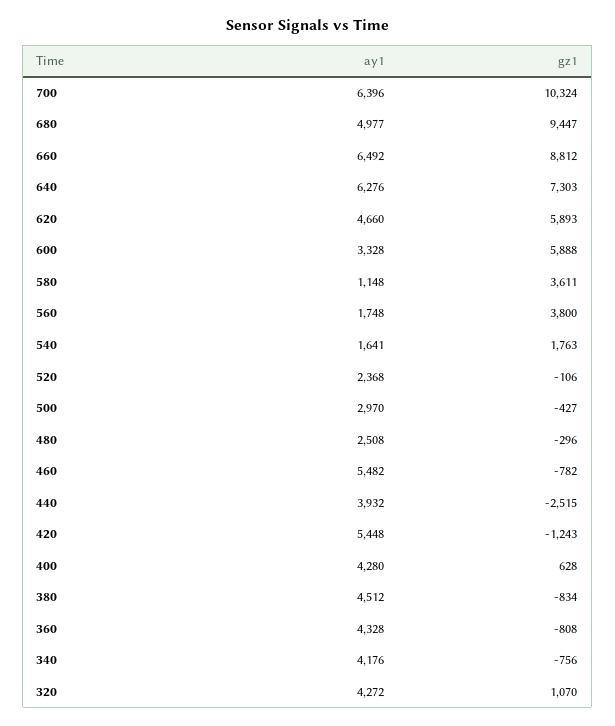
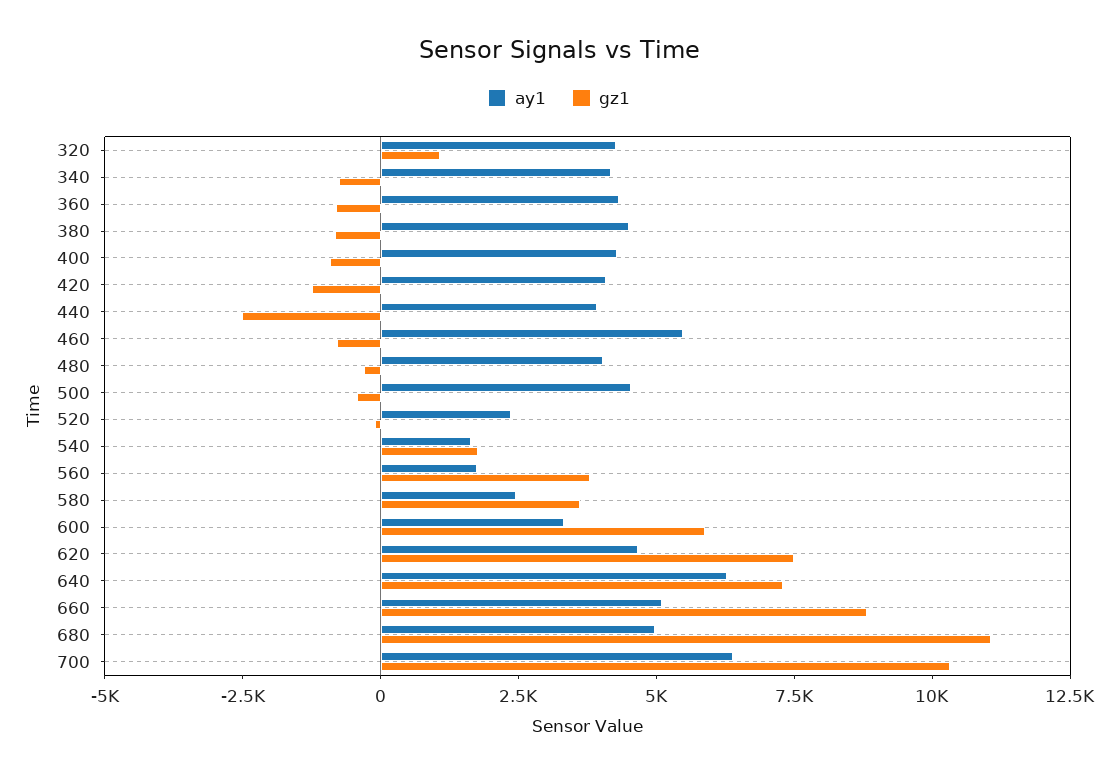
  {
    "ay1": {
      "700": 6396,
      "680": 4977,
-     "660": 6492,
+     "660": 5000,
      "640": 6276,
      "620": 4660,
      "600": 3328,
-     "580": 1148,
+     "580": 2500,
      "560": 1748,
      "540": 1641,
      "520": 2368,
-     "500": 2970,
+     "500": 4500,
-     "480": 2508,
+     "480": 4000,
      "460": 5482,
      "440": 3932,
-     "420": 5448,
+     "420": 4000,
      "400": 4280,
      "380": 4512,
      "360": 4328,
      "340": 4176,
      "320": 4272
    },
    "gz1": {
      "700": 10324,
-     "680": 9447,
+     "680": 11000,
      "660": 8812,
      "640": 7303,
-     "620": 5893,
+     "620": 7500,
      "600": 5888,
      "580": 3611,
      "560": 3800,
      "540": 1763,
      "520": -106,
      "500": -427,
      "480": -296,
      "460": -782,
      "440": -2515,
      "420": -1243,
-     "400": 628,
+     "400": -1000,
      "380": -834,
      "360": -808,
      "340": -756,
      "320": 1070
    }
  }

